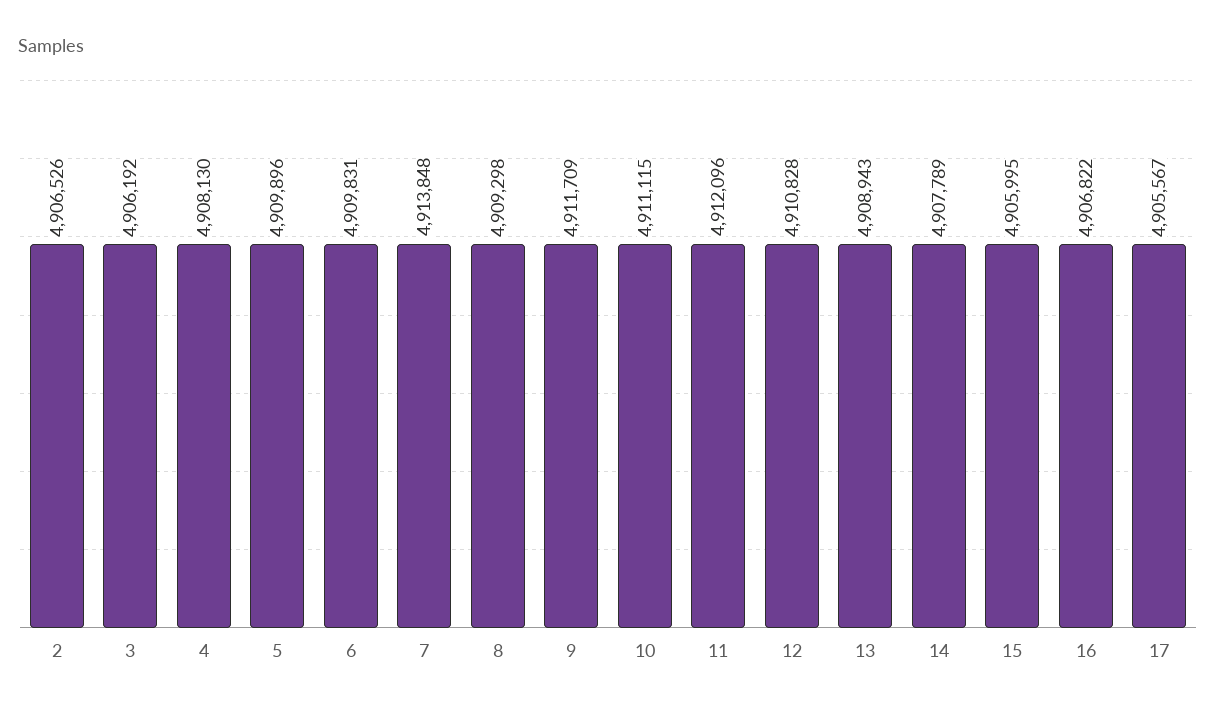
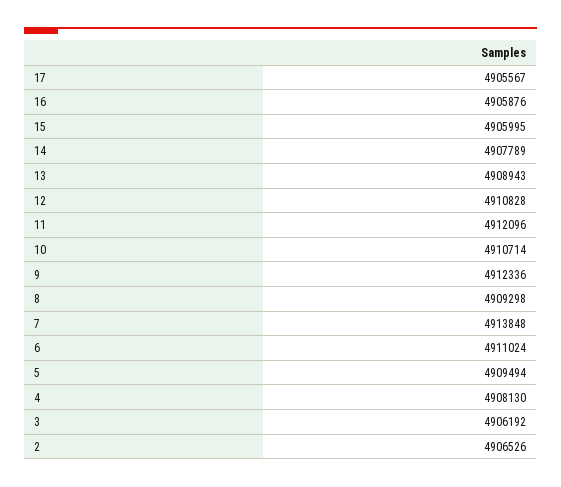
  {
    "2": 4906526,
    "3": 4906192,
    "4": 4908130,
-   "5": 4909896,
+   "5": 4909494,
-   "6": 4909831,
+   "6": 4911024,
    "7": 4913848,
    "8": 4909298,
-   "9": 4911709,
+   "9": 4912336,
-   "10": 4911115,
+   "10": 4910714,
    "11": 4912096,
    "12": 4910828,
    "13": 4908943,
    "14": 4907789,
    "15": 4905995,
-   "16": 4906822,
+   "16": 4905876,
    "17": 4905567
  }

